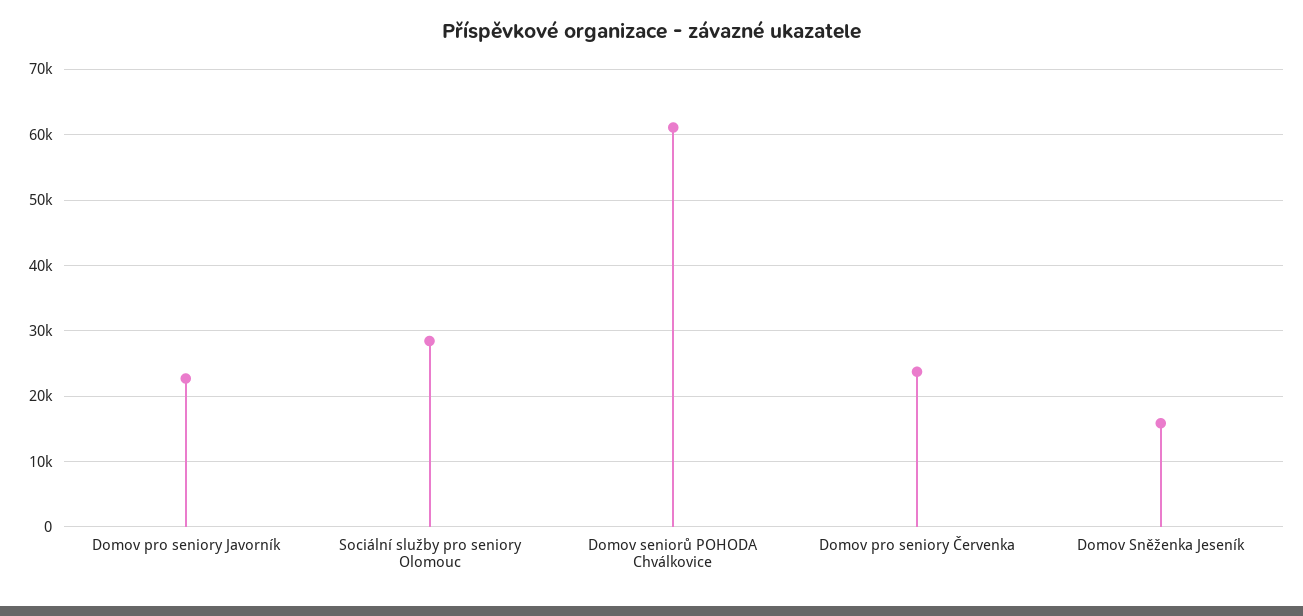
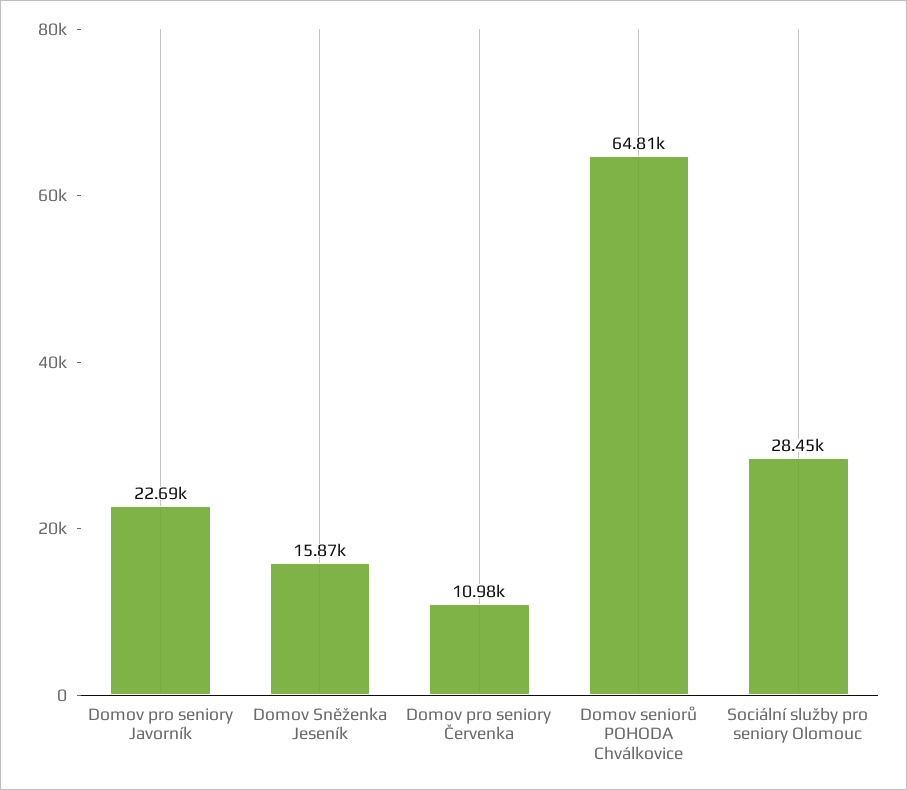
  {
    "Domov pro seniory Javorník": 22690,
    "Sociální služby pro seniory Olomouc": 28450,
-   "Domov seniorů POHODA Chválkovice": 61000,
+   "Domov seniorů POHODA Chválkovice": 64810,
-   "Domov pro seniory Červenka": 24000,
+   "Domov pro seniory Červenka": 10980,
    "Domov Sněženka Jeseník": 15870
  }

